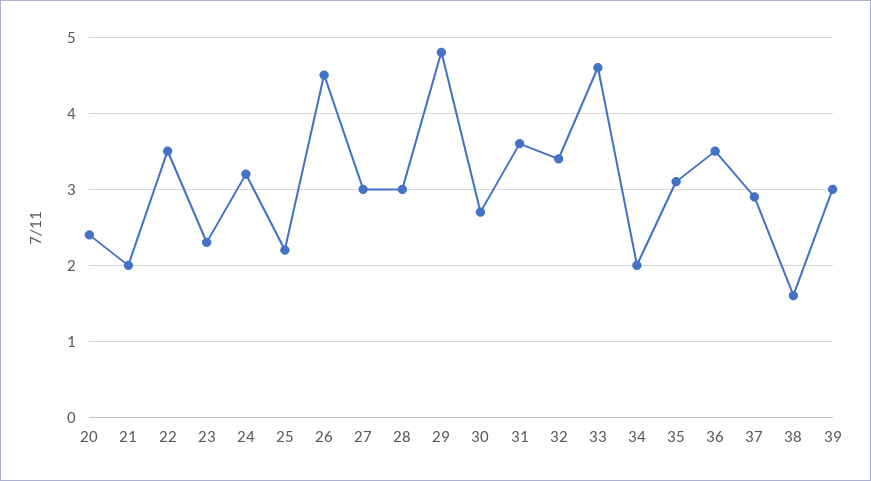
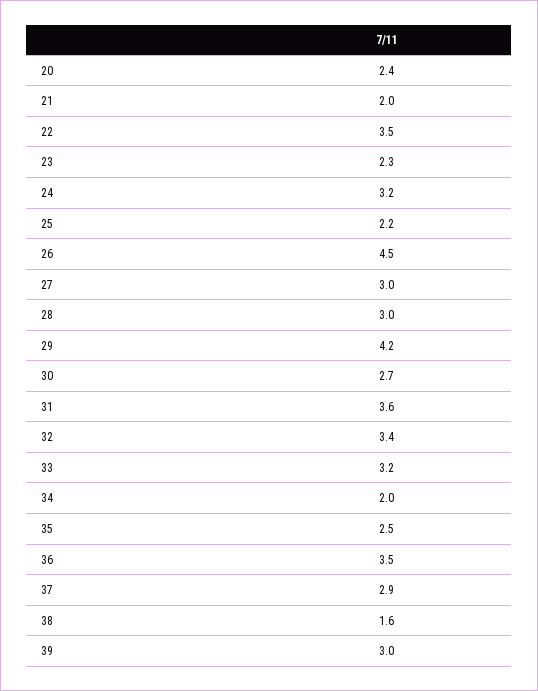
  {
    "20": 2.4,
    "21": 2,
    "22": 3.5,
    "23": 2.3,
    "24": 3.2,
    "25": 2.2,
    "26": 4.5,
    "27": 3,
    "28": 3,
-   "29": 4.8,
+   "29": 4.2,
    "30": 2.7,
    "31": 3.6,
    "32": 3.4,
-   "33": 4.6,
+   "33": 3.2,
    "34": 2,
-   "35": 3.1,
+   "35": 2.5,
    "36": 3.5,
    "37": 2.9,
    "38": 1.6,
    "39": 3
  }

